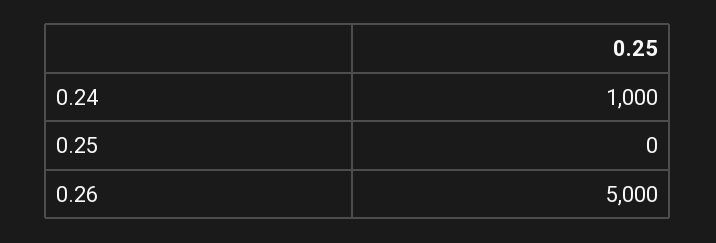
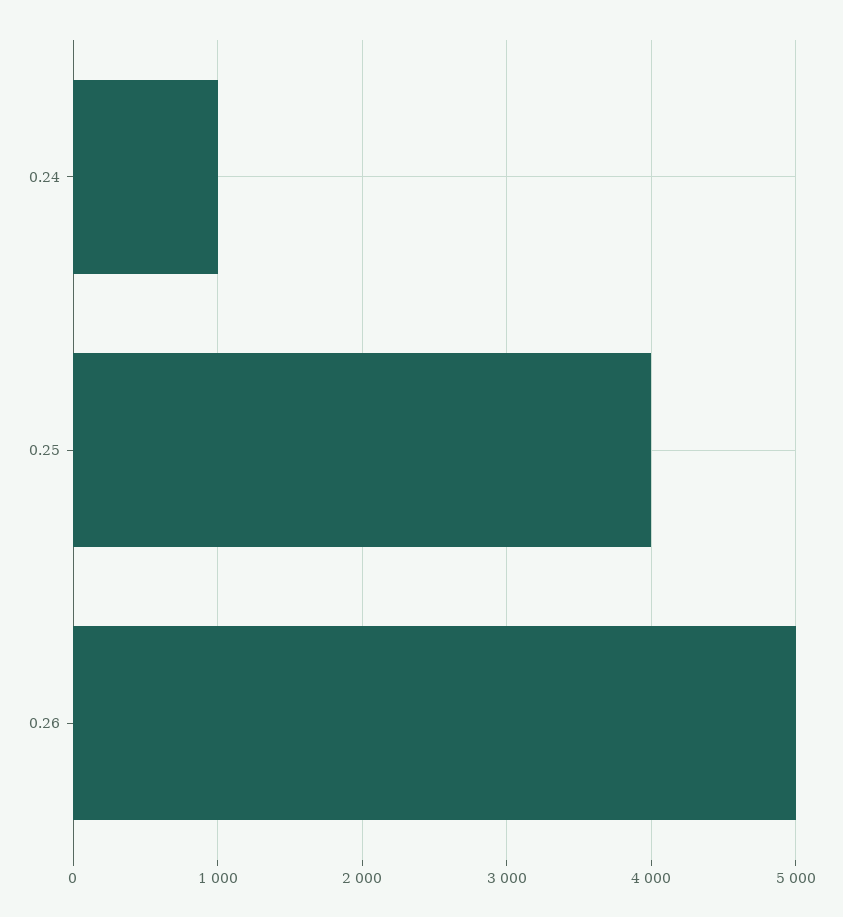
  {
    "0.24": 1000,
-   "0.25": 0,
+   "0.25": 4000,
    "0.26": 5000
  }

